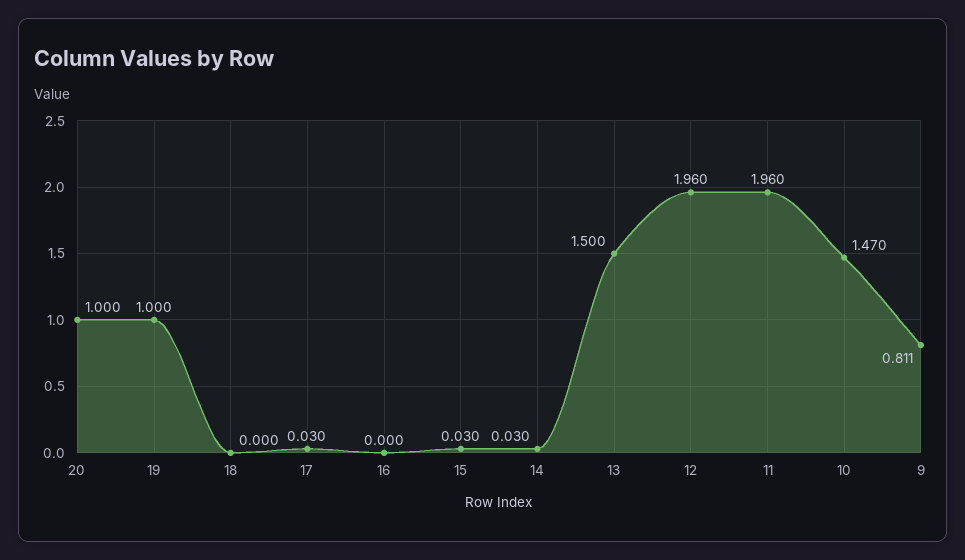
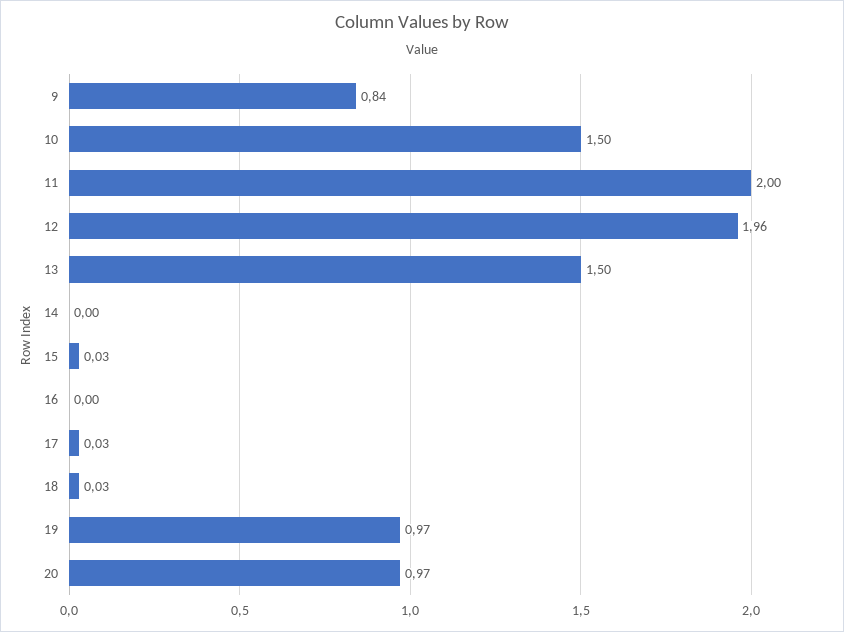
  {
-   "20": 1,
+   "20": 0.97,
-   "19": 1,
+   "19": 0.97,
-   "18": 0,
+   "18": 0.03,
    "17": 0.03,
    "16": 0,
    "15": 0.03,
-   "14": 0.03,
+   "14": 0,
    "13": 1.5,
    "12": 1.96,
-   "11": 1.96,
+   "11": 2,
-   "10": 1.47,
+   "10": 1.5,
-   "9": 0.811
+   "9": 0.84
  }

